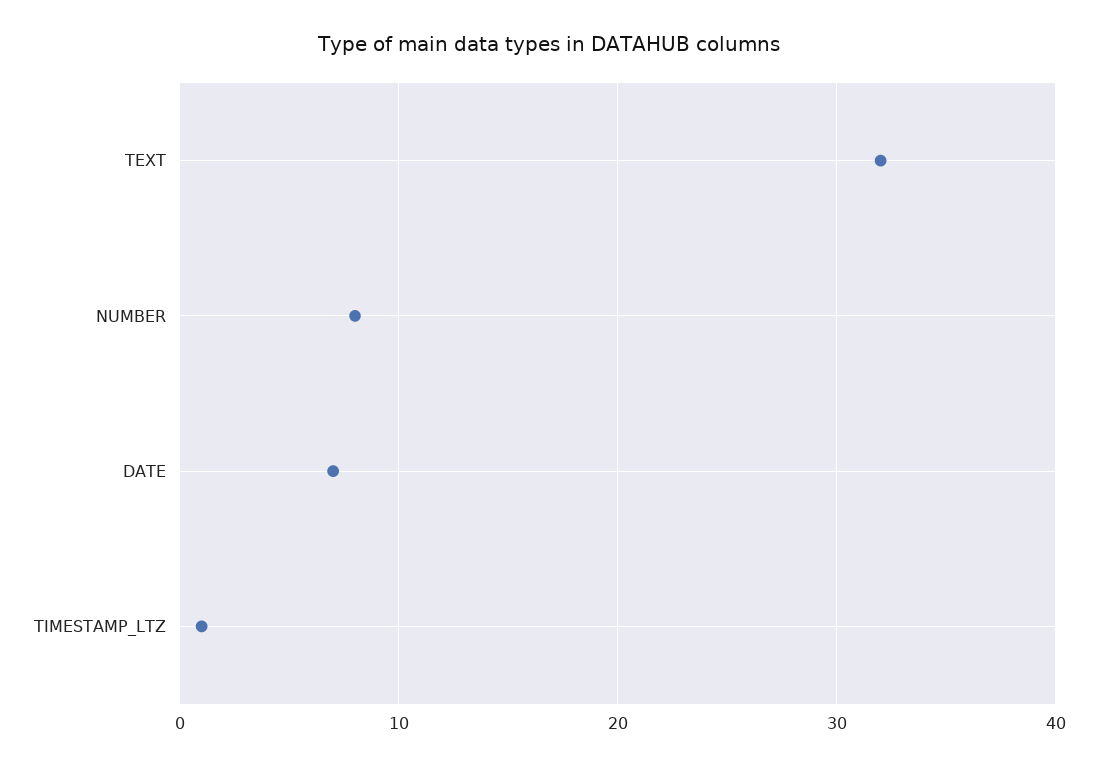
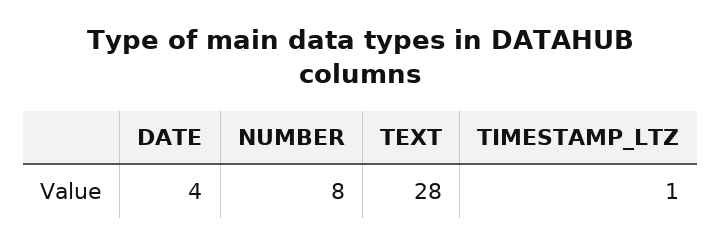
  {
-   "TEXT": 32,
+   "TEXT": 28,
    "NUMBER": 8,
-   "DATE": 7,
+   "DATE": 4,
    "TIMESTAMP_LTZ": 1
  }

